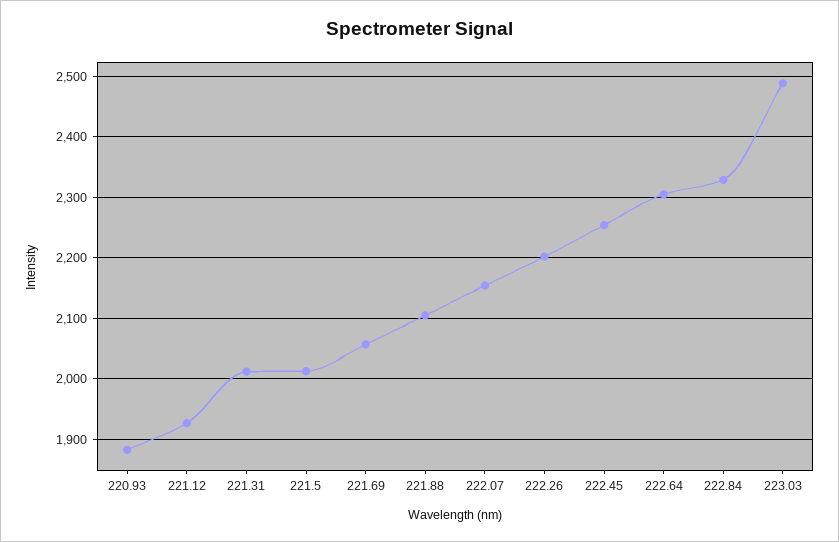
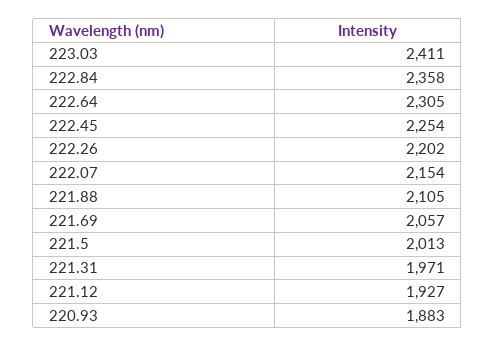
  {
    "220.93": 1883,
    "221.12": 1927,
-   "221.31": 2010,
+   "221.31": 1971,
    "221.5": 2013,
    "221.69": 2057,
    "221.88": 2105,
    "222.07": 2154,
    "222.26": 2202,
    "222.45": 2254,
    "222.64": 2305,
-   "222.84": 2330,
+   "222.84": 2358,
-   "223.03": 2490
+   "223.03": 2411
  }

